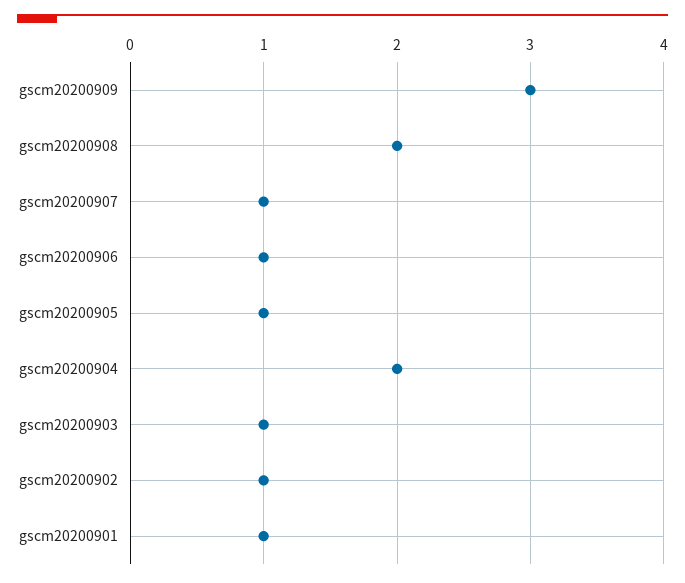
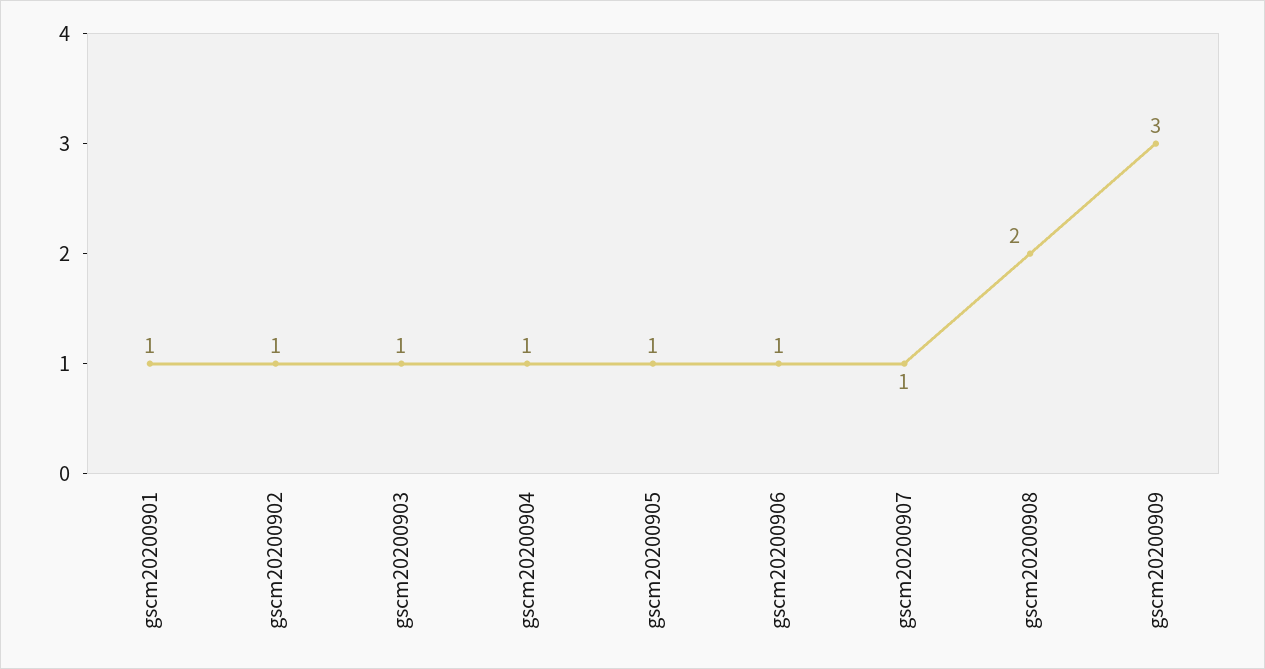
  {
    "gscm20200909": 3,
    "gscm20200908": 2,
    "gscm20200907": 1,
    "gscm20200906": 1,
    "gscm20200905": 1,
-   "gscm20200904": 2,
+   "gscm20200904": 1,
    "gscm20200903": 1,
    "gscm20200902": 1,
    "gscm20200901": 1
  }

